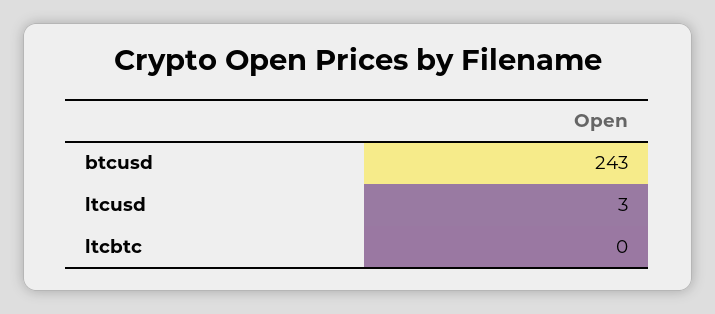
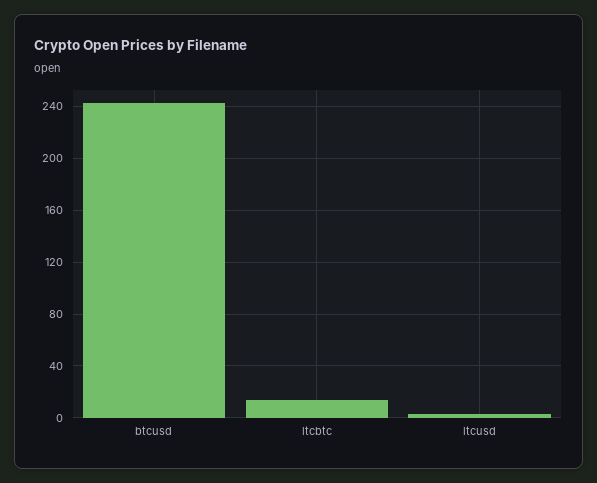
  {
    "btcusd": 243,
    "ltcusd": 3,
-   "ltcbtc": 0
+   "ltcbtc": 15
  }

